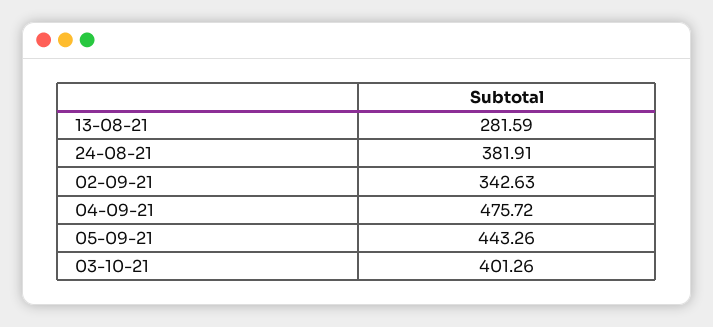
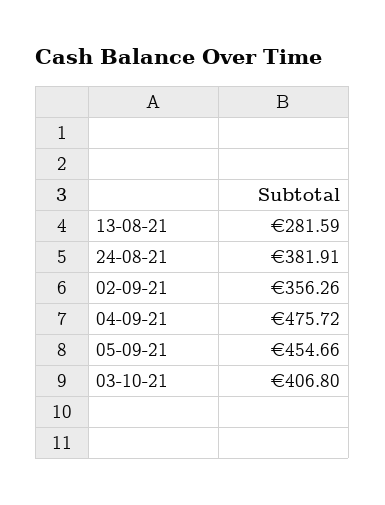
  {
    "13-08-21": 281.59,
    "24-08-21": 381.91,
-   "02-09-21": 342.63,
+   "02-09-21": 356.26,
    "04-09-21": 475.72,
-   "05-09-21": 443.26,
+   "05-09-21": 454.66,
-   "03-10-21": 401.26
+   "03-10-21": 406.8
  }

